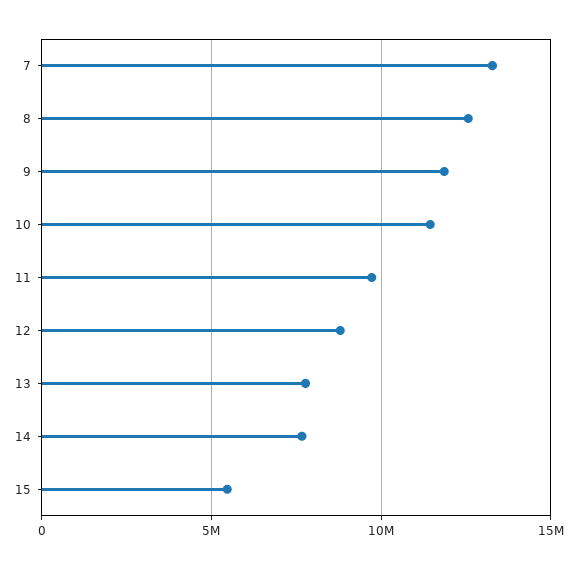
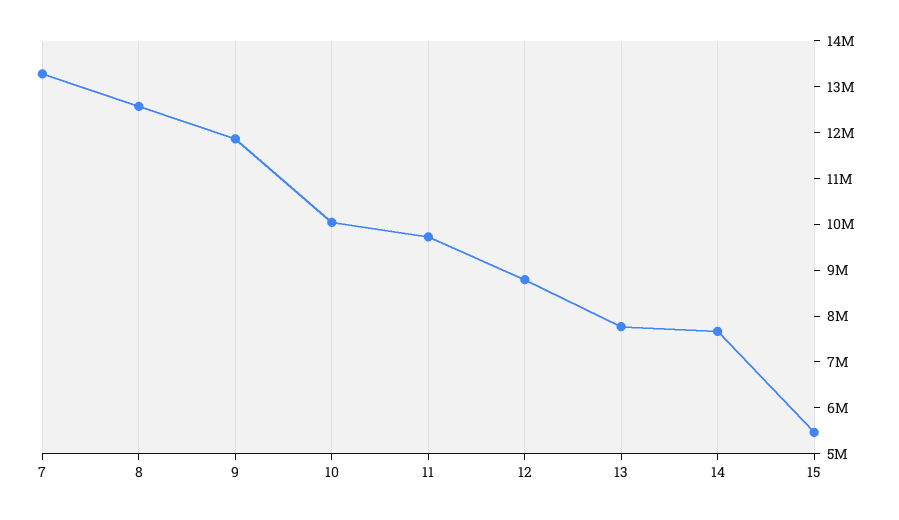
  {
    "7": 13200000,
    "8": 12600000,
    "9": 11800000,
-   "10": 11500000,
+   "10": 10000000,
    "11": 9800000,
    "12": 8800000,
    "13": 7800000,
    "14": 7600000,
    "15": 5400000
  }

